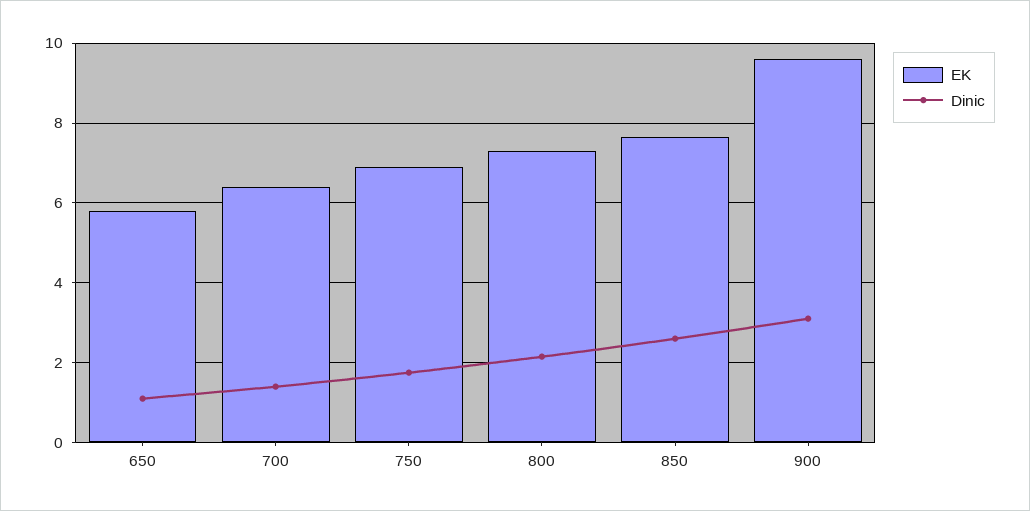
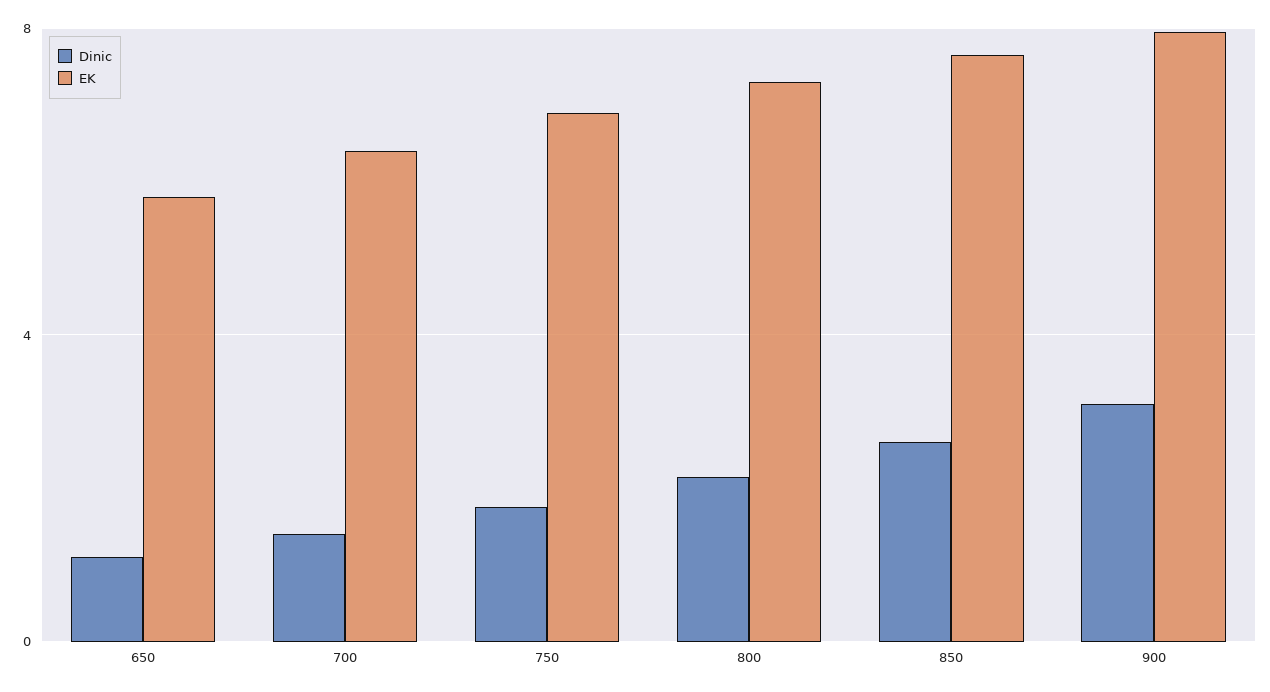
  {
    "EK": {
      "650": 5.8,
      "700": 6.4,
      "750": 7,
      "800": 7.4,
      "850": 7.6,
-     "900": 9.6
+     "900": 8
    },
    "Dinic": {
      "650": 1.2,
      "700": 1.4,
      "750": 1.8,
      "800": 2.2,
      "850": 2.6,
      "900": 3.2
    }
  }

